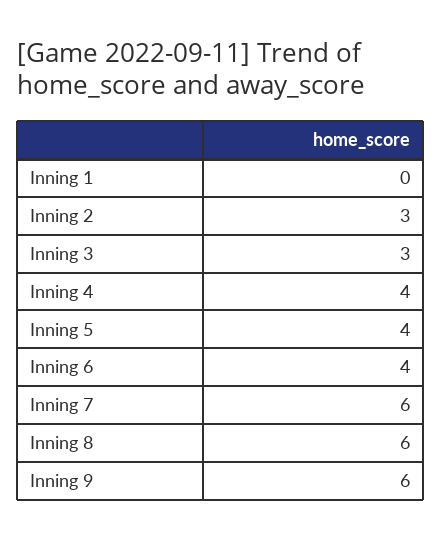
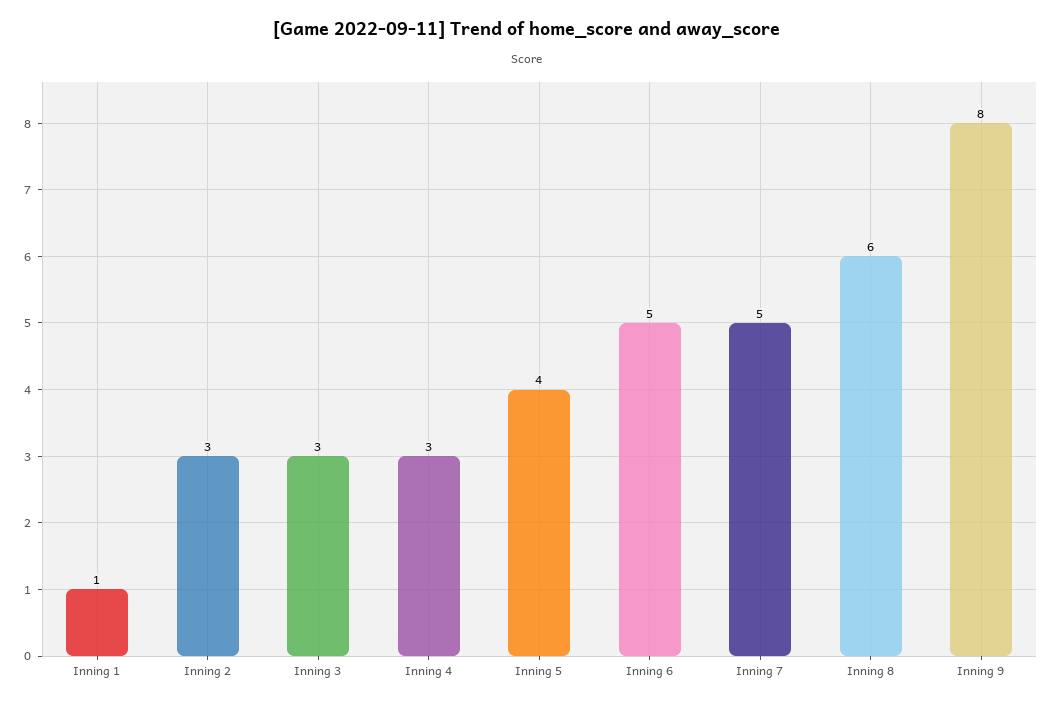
  {
-   "Inning 1": 0,
+   "Inning 1": 1,
    "Inning 2": 3,
    "Inning 3": 3,
-   "Inning 4": 4,
+   "Inning 4": 3,
    "Inning 5": 4,
-   "Inning 6": 4,
+   "Inning 6": 5,
-   "Inning 7": 6,
+   "Inning 7": 5,
    "Inning 8": 6,
-   "Inning 9": 6
+   "Inning 9": 8
  }

